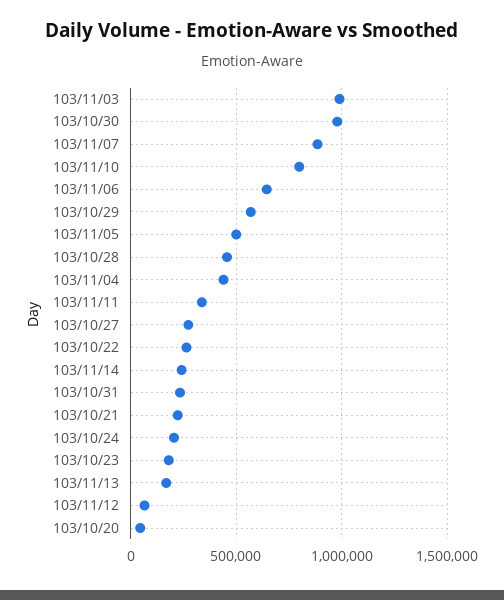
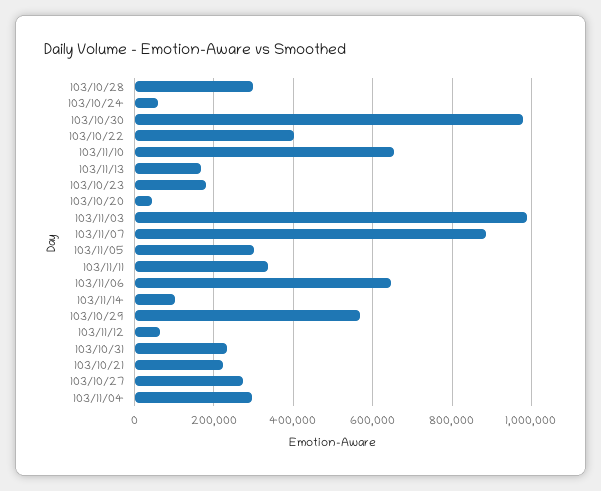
  {
    "103/11/03": 1000000,
    "103/10/30": 980000,
    "103/11/07": 880000,
-   "103/11/10": 800000,
+   "103/11/10": 660000,
    "103/11/06": 640000,
    "103/10/29": 560000,
-   "103/11/05": 500000,
+   "103/11/05": 300000,
-   "103/10/28": 450000,
+   "103/10/28": 300000,
-   "103/11/04": 450000,
+   "103/11/04": 300000,
    "103/11/11": 340000,
    "103/10/27": 280000,
-   "103/10/22": 250000,
+   "103/10/22": 400000,
-   "103/11/14": 250000,
+   "103/11/14": 100000,
    "103/10/31": 240000,
    "103/10/21": 220000,
-   "103/10/24": 200000,
+   "103/10/24": 60000,
    "103/10/23": 180000,
    "103/11/13": 160000,
    "103/11/12": 60000,
    "103/10/20": 40000
  }

